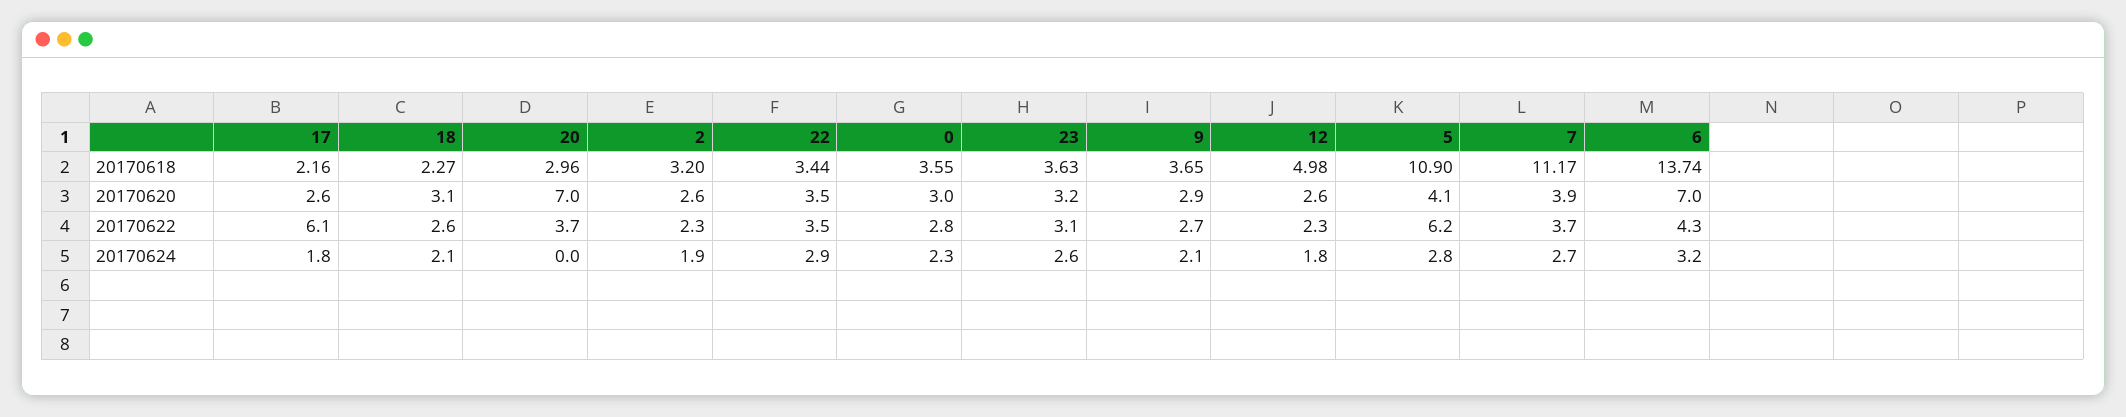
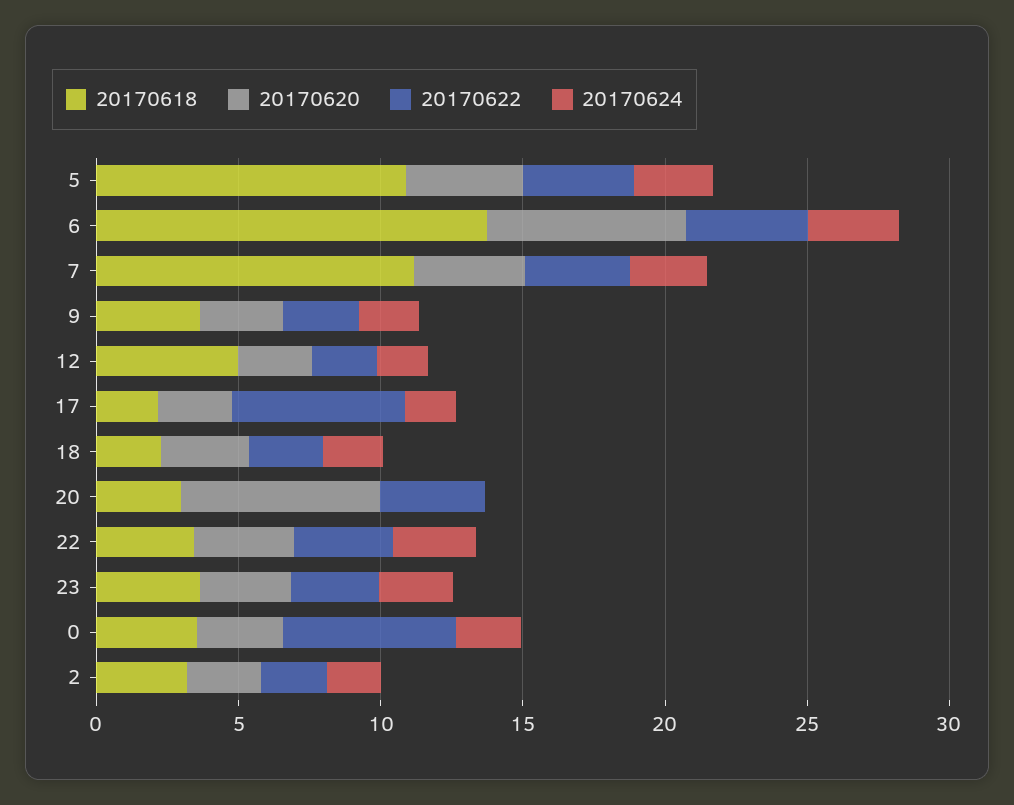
  {
    "20170618": {
      "17": 2.16,
      "18": 2.27,
      "20": 2.96,
      "2": 3.2,
      "22": 3.44,
      "0": 3.55,
      "23": 3.63,
      "9": 3.65,
      "12": 4.98,
      "5": 10.9,
      "7": 11.17,
      "6": 13.74
    },
    "20170620": {
      "17": 2.6,
      "18": 3.1,
      "20": 7,
      "2": 2.6,
      "22": 3.5,
      "0": 3,
      "23": 3.2,
      "9": 2.9,
      "12": 2.6,
      "5": 4.1,
      "7": 3.9,
      "6": 7
    },
    "20170622": {
      "17": 6.1,
      "18": 2.6,
      "20": 3.7,
      "2": 2.3,
      "22": 3.5,
-     "0": 2.8,
+     "0": 6,
      "23": 3.1,
      "9": 2.7,
      "12": 2.3,
-     "5": 6.2,
+     "5": 4,
      "7": 3.7,
      "6": 4.3
    },
    "20170624": {
      "17": 1.8,
      "18": 2.1,
      "20": 0,
      "2": 1.9,
      "22": 2.9,
      "0": 2.3,
      "23": 2.6,
      "9": 2.1,
      "12": 1.8,
      "5": 2.8,
      "7": 2.7,
      "6": 3.2
    }
  }

